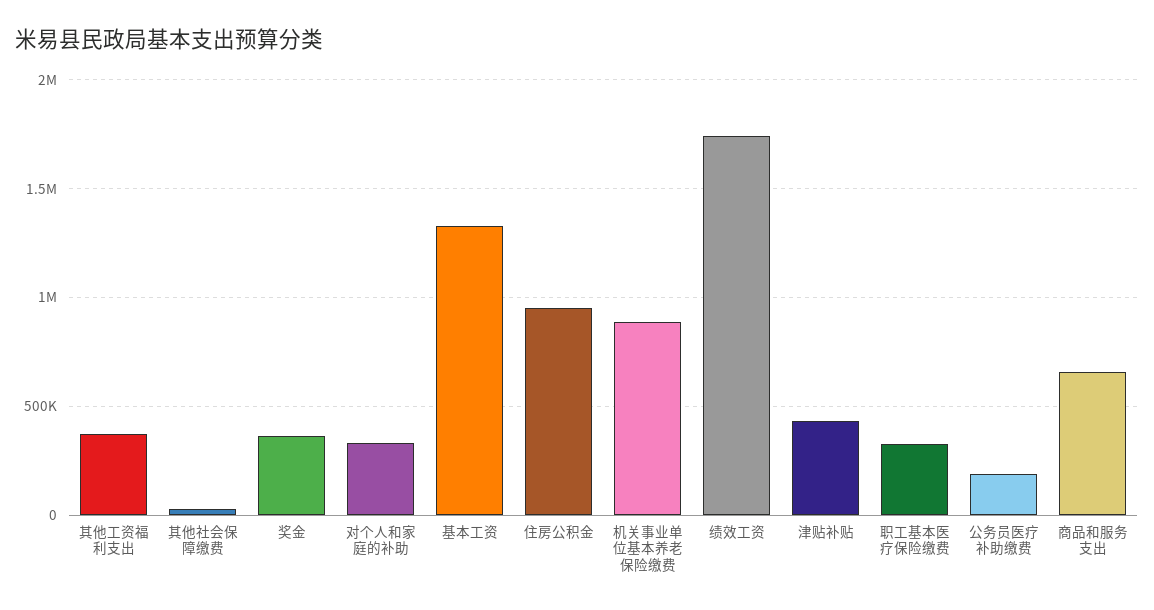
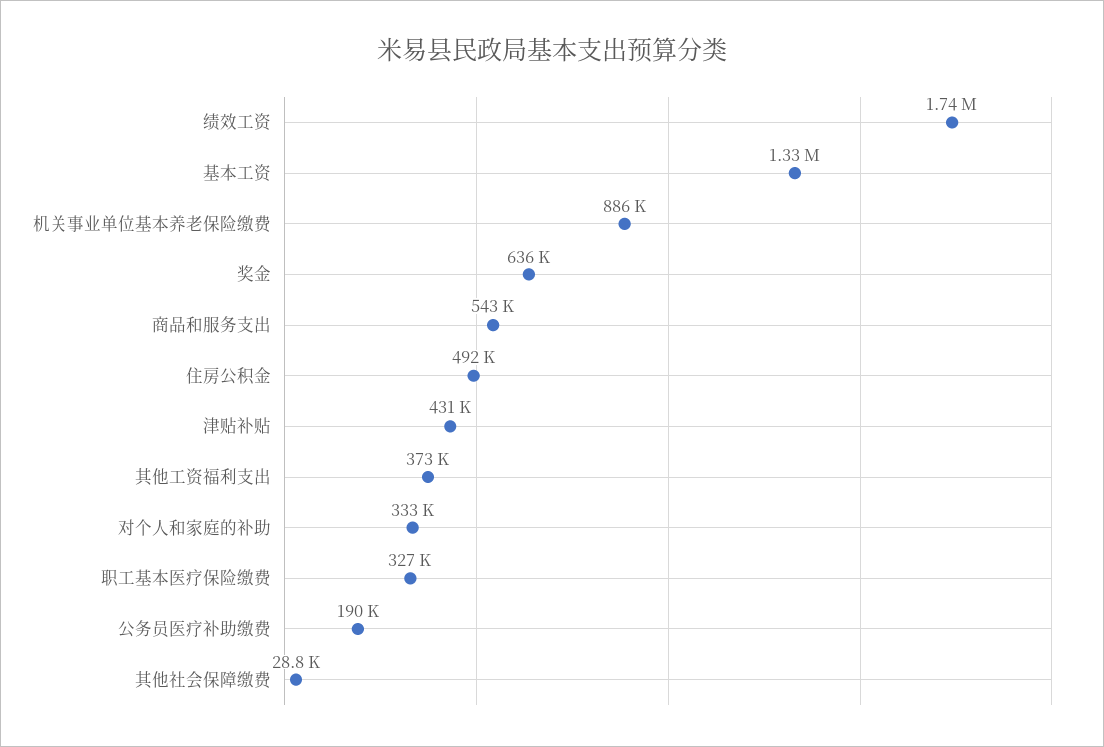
  {
    "其他工资福利支出": 373000,
    "其他社会保障缴费": 28800,
-   "奖金": 350000,
+   "奖金": 636000,
    "对个人和家庭的补助": 333000,
    "基本工资": 1330000,
-   "住房公积金": 950000,
+   "住房公积金": 492000,
    "机关事业单位基本养老保险缴费": 886000,
    "绩效工资": 1740000,
    "津贴补贴": 431000,
    "职工基本医疗保险缴费": 327000,
    "公务员医疗补助缴费": 190000,
-   "商品和服务支出": 650000
+   "商品和服务支出": 543000
  }

